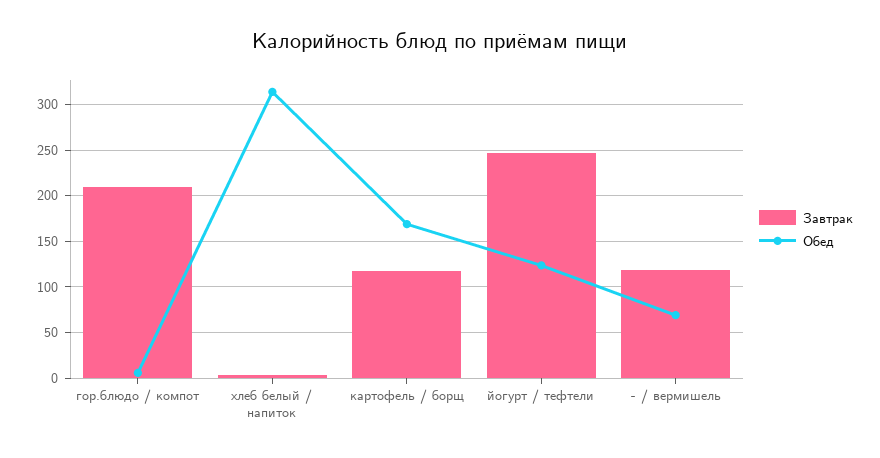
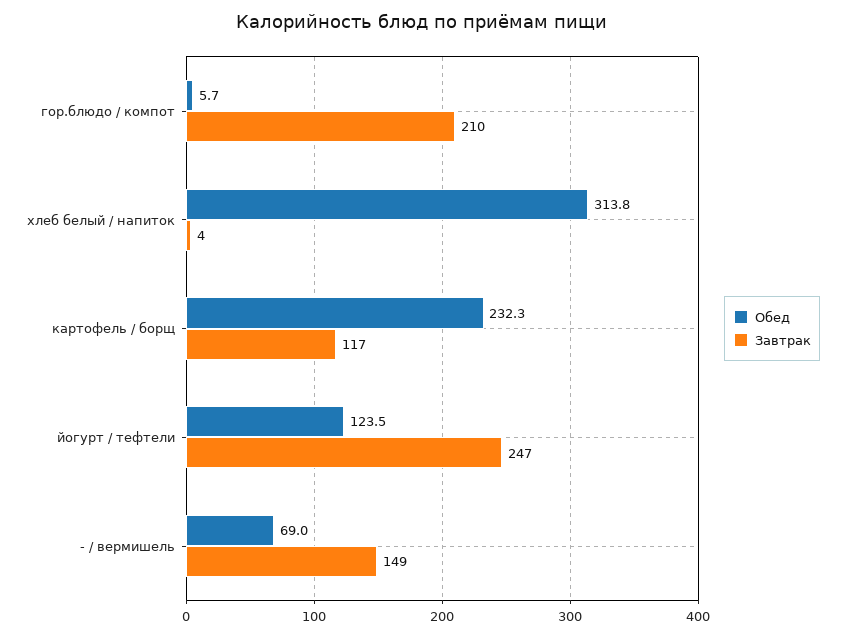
  {
    "Завтрак": {
      "гор.блюдо / компот": 210,
      "хлеб белый / напиток": 4,
      "картофель / борщ": 117,
      "йогурт / тефтели": 247,
-     "- / вермишель": 120
+     "- / вермишель": 149
    },
    "Обед": {
      "гор.блюдо / компот": 5.7,
      "хлеб белый / напиток": 313.8,
-     "картофель / борщ": 170,
+     "картофель / борщ": 232.3,
      "йогурт / тефтели": 123.5,
      "- / вермишель": 69
    }
  }

